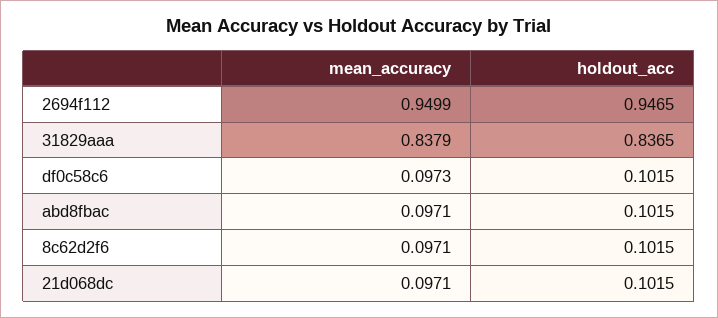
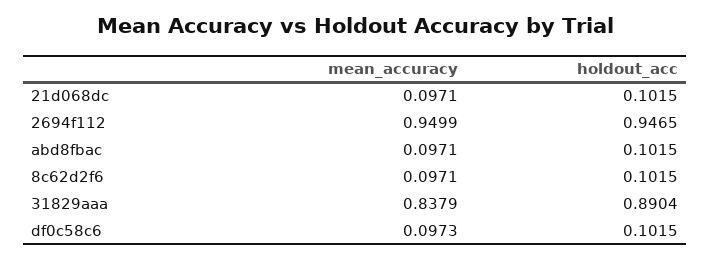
  {
    "mean_accuracy": {
      "2694f112": 0.9499,
      "31829aaa": 0.8379,
      "df0c58c6": 0.0973,
      "abd8fbac": 0.0971,
      "8c62d2f6": 0.0971,
      "21d068dc": 0.0971
    },
    "holdout_acc": {
      "2694f112": 0.9465,
-     "31829aaa": 0.8365,
+     "31829aaa": 0.8904,
      "df0c58c6": 0.1015,
      "abd8fbac": 0.1015,
      "8c62d2f6": 0.1015,
      "21d068dc": 0.1015
    }
  }

